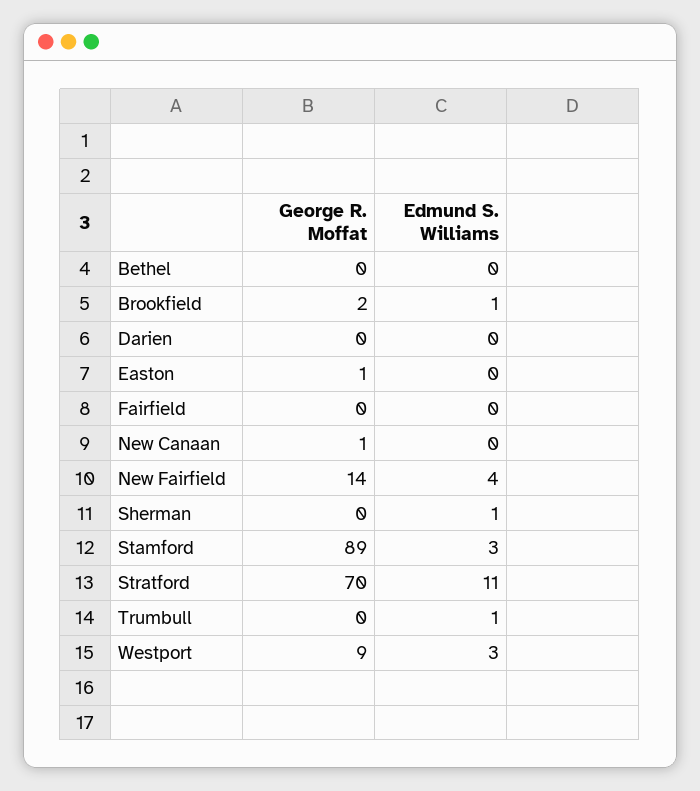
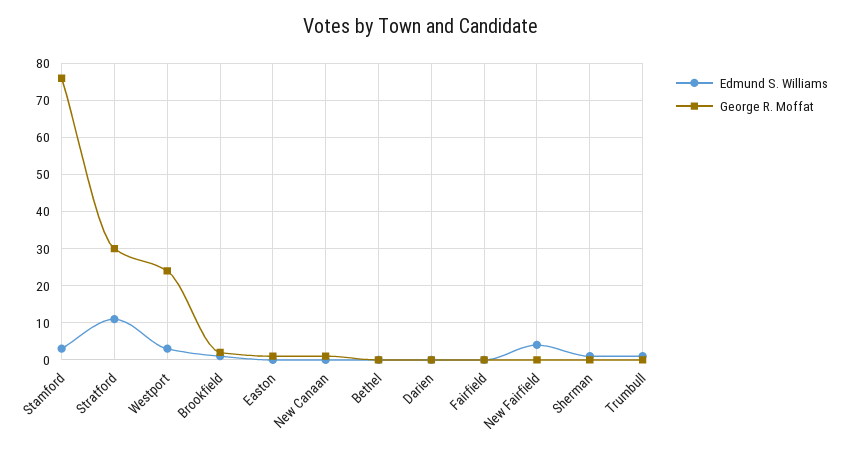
  {
    "George R. Moffat": {
      "Bethel": 0,
      "Brookfield": 2,
      "Darien": 0,
      "Easton": 1,
      "Fairfield": 0,
      "New Canaan": 1,
-     "New Fairfield": 14,
+     "New Fairfield": 0,
      "Sherman": 0,
-     "Stamford": 89,
+     "Stamford": 75,
-     "Stratford": 70,
+     "Stratford": 30,
      "Trumbull": 0,
-     "Westport": 9
+     "Westport": 25
    },
    "Edmund S. Williams": {
      "Bethel": 0,
      "Brookfield": 1,
      "Darien": 0,
      "Easton": 0,
      "Fairfield": 0,
      "New Canaan": 0,
      "New Fairfield": 4,
      "Sherman": 1,
      "Stamford": 3,
      "Stratford": 11,
      "Trumbull": 1,
      "Westport": 3
    }
  }

